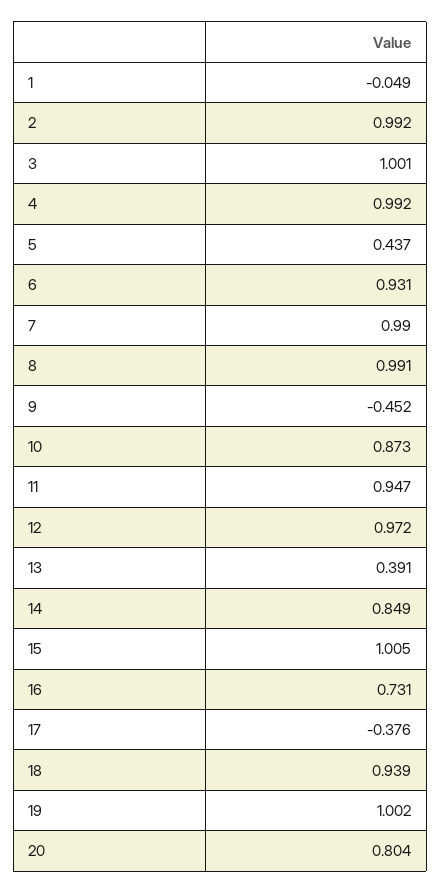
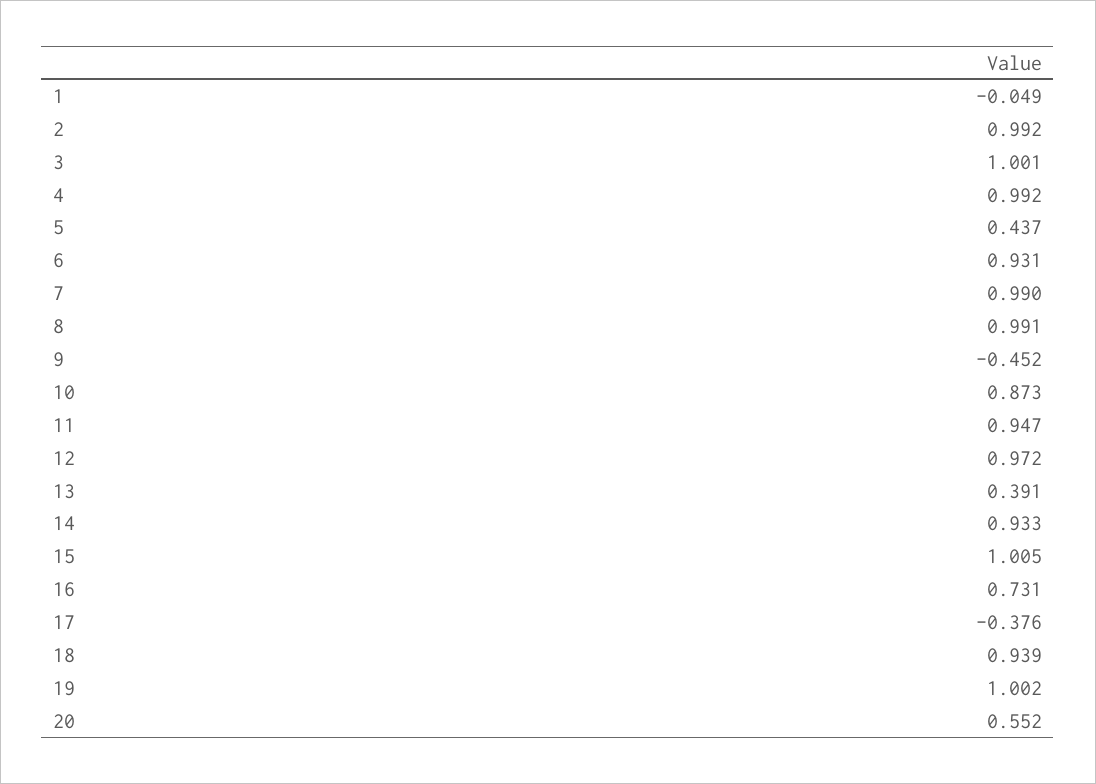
  {
    "1": -0.049,
    "2": 0.992,
    "3": 1.001,
    "4": 0.992,
    "5": 0.437,
    "6": 0.931,
    "7": 0.99,
    "8": 0.991,
    "9": -0.452,
    "10": 0.873,
    "11": 0.947,
    "12": 0.972,
    "13": 0.391,
-   "14": 0.849,
+   "14": 0.933,
    "15": 1.005,
    "16": 0.731,
    "17": -0.376,
    "18": 0.939,
    "19": 1.002,
-   "20": 0.804
+   "20": 0.552
  }

